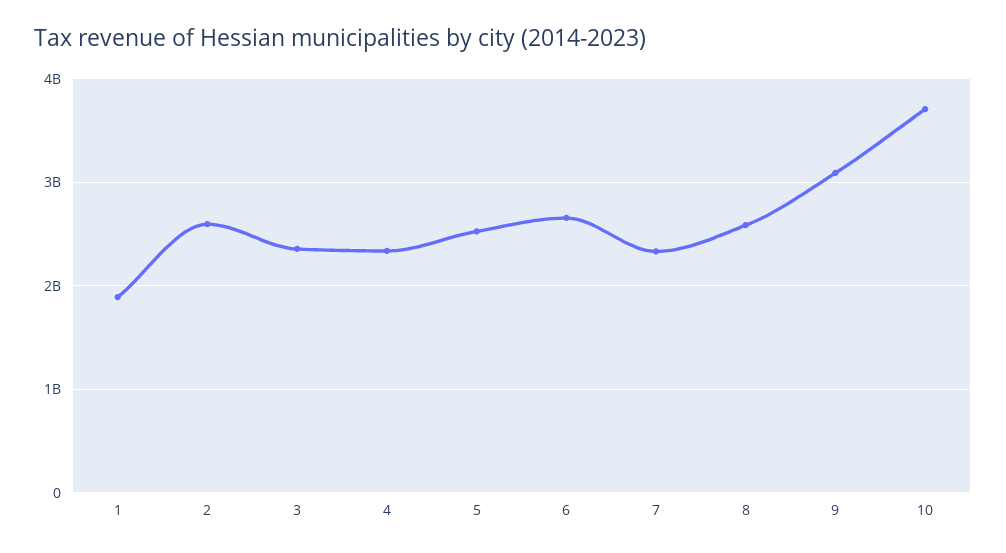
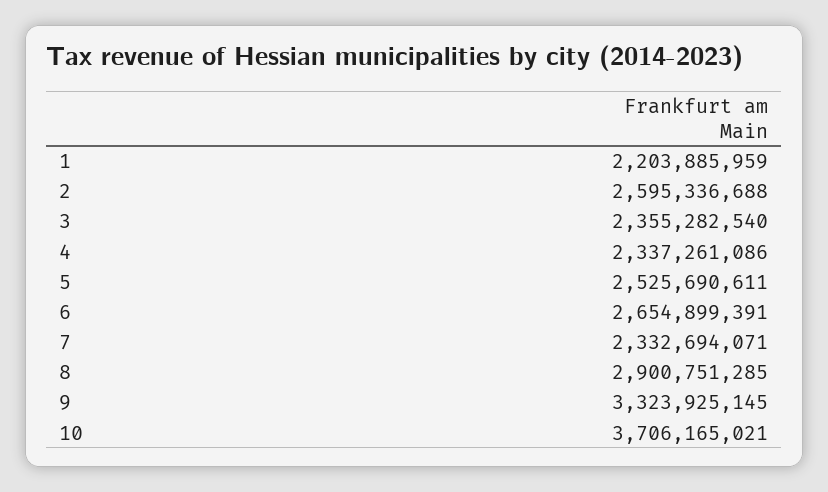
  {
-   "1": 1900000000,
+   "1": 2203885959,
    "2": 2595336688,
    "3": 2355282540,
    "4": 2337261086,
    "5": 2525690611,
    "6": 2654899391,
    "7": 2332694071,
-   "8": 2600000000,
+   "8": 2900751285,
-   "9": 3100000000,
+   "9": 3323925145,
    "10": 3706165021
  }

